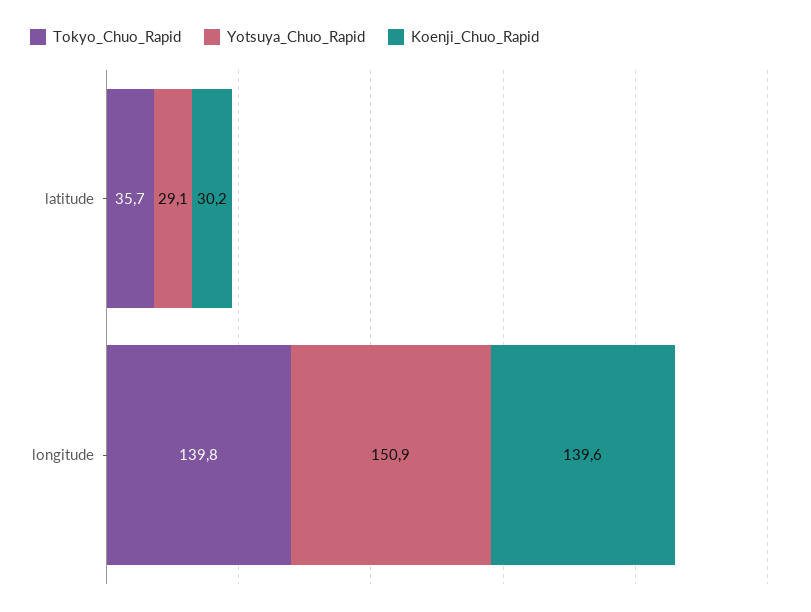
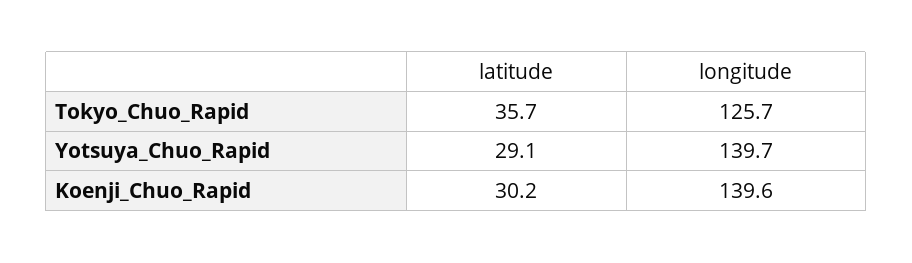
  {
    "Tokyo_Chuo_Rapid": {
      "latitude": 35.7,
-     "longitude": 139.8
+     "longitude": 125.7
    },
    "Yotsuya_Chuo_Rapid": {
      "latitude": 29.1,
-     "longitude": 150.9
+     "longitude": 139.7
    },
    "Koenji_Chuo_Rapid": {
      "latitude": 30.2,
      "longitude": 139.6
    }
  }

